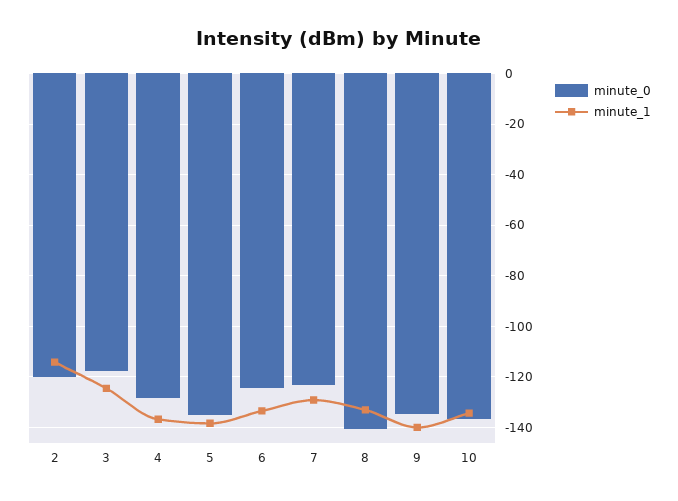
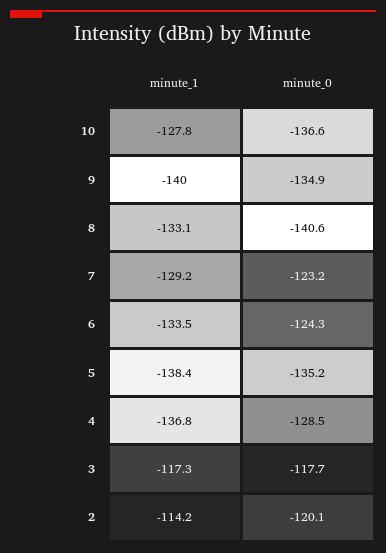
  {
    "minute_0": {
      "2": -120.1,
      "3": -117.7,
      "4": -128.5,
      "5": -135.2,
      "6": -124.3,
      "7": -123.2,
      "8": -140.6,
      "9": -134.9,
      "10": -136.6
    },
    "minute_1": {
      "2": -114.2,
-     "3": -125,
+     "3": -117.3,
      "4": -136.8,
      "5": -138.4,
      "6": -133.5,
      "7": -129.2,
      "8": -133.1,
      "9": -140,
-     "10": -135
+     "10": -127.8
    }
  }

